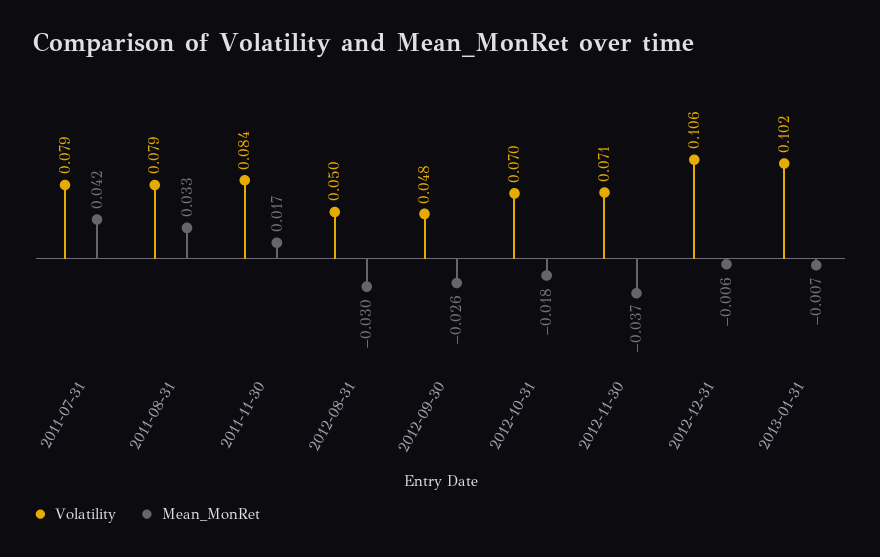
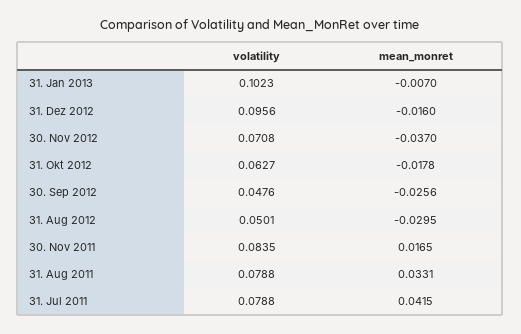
  {
    "Volatility": {
      "2011-07-31": 0.0788,
      "2011-08-31": 0.0788,
      "2011-11-30": 0.0835,
      "2012-08-31": 0.0501,
      "2012-09-30": 0.0476,
-     "2012-10-31": 0.07,
+     "2012-10-31": 0.0627,
      "2012-11-30": 0.0708,
-     "2012-12-31": 0.106,
+     "2012-12-31": 0.0956,
      "2013-01-31": 0.1023
    },
    "Mean_MonRet": {
      "2011-07-31": 0.0415,
      "2011-08-31": 0.0331,
      "2011-11-30": 0.0165,
      "2012-08-31": -0.0295,
      "2012-09-30": -0.0256,
      "2012-10-31": -0.0178,
      "2012-11-30": -0.037,
-     "2012-12-31": -0.006,
+     "2012-12-31": -0.016,
      "2013-01-31": -0.007
    }
  }

